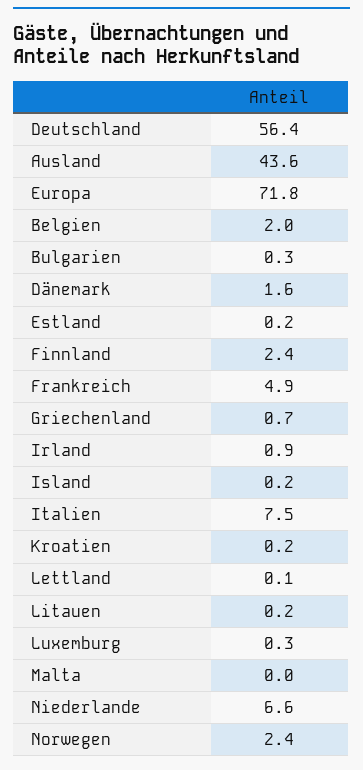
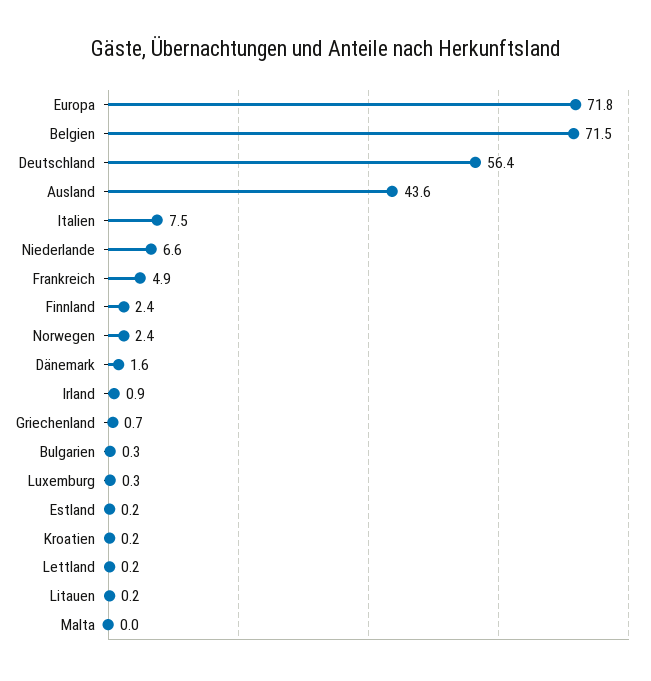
  {
    "Deutschland": 56.4,
    "Ausland": 43.6,
    "Europa": 71.8,
-   "Belgien": 2,
+   "Belgien": 71.5,
    "Bulgarien": 0.3,
    "Dänemark": 1.6,
    "Estland": 0.2,
    "Finnland": 2.4,
    "Frankreich": 4.9,
    "Griechenland": 0.7,
    "Irland": 0.9,
-   "Island": 0.2,
    "Italien": 7.5,
    "Kroatien": 0.2,
-   "Lettland": 0.1,
+   "Lettland": 0.2,
    "Litauen": 0.2,
    "Luxemburg": 0.3,
    "Malta": 0,
    "Niederlande": 6.6,
    "Norwegen": 2.4
  }

